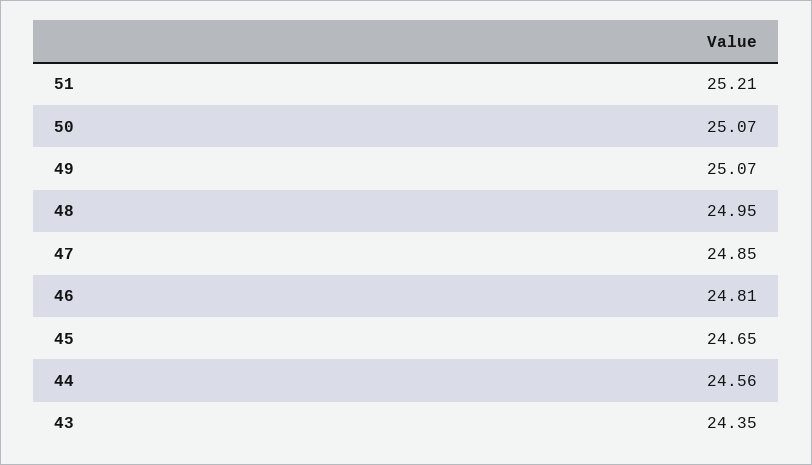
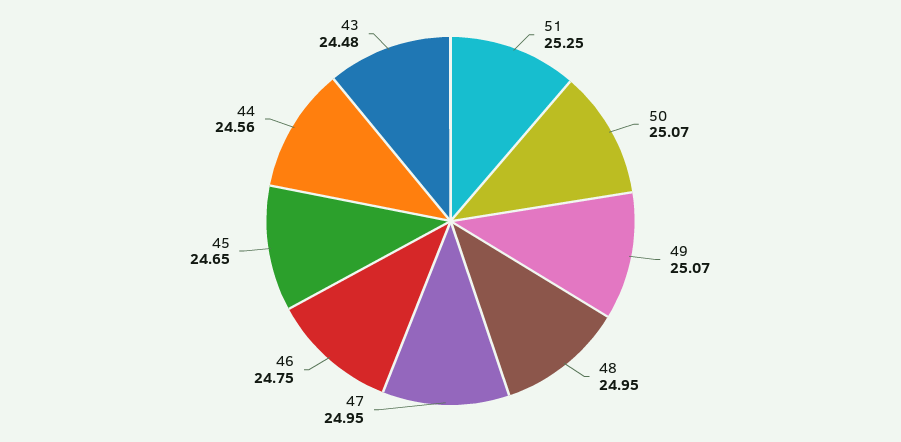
  {
-   "51": 25.21,
+   "51": 25.25,
    "50": 25.07,
    "49": 25.07,
    "48": 24.95,
-   "47": 24.85,
+   "47": 24.95,
-   "46": 24.81,
+   "46": 24.75,
    "45": 24.65,
    "44": 24.56,
-   "43": 24.35
+   "43": 24.48
  }

